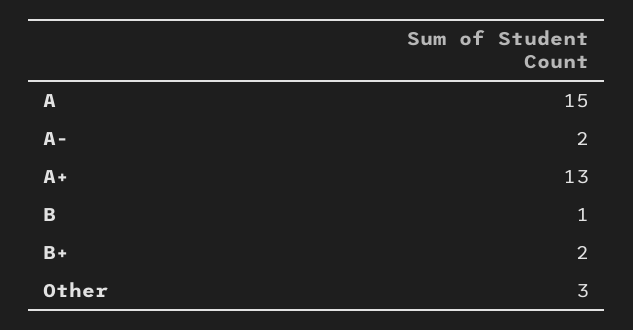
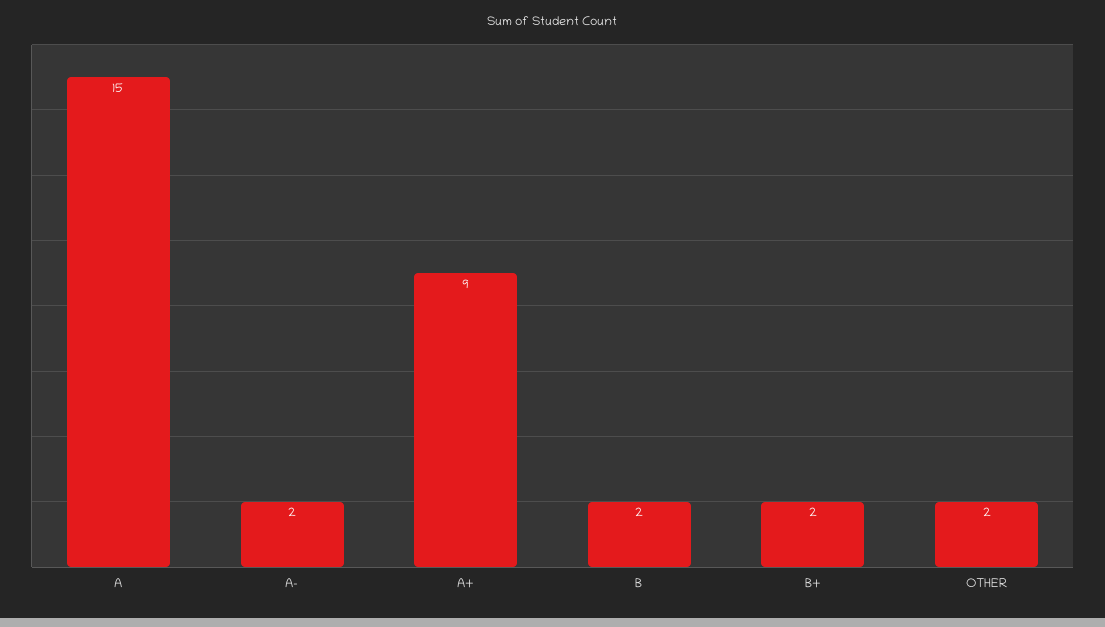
  {
    "A": 15,
    "A-": 2,
-   "A+": 13,
+   "A+": 9,
-   "B": 1,
+   "B": 2,
    "B+": 2,
-   "Other": 3
+   "Other": 2
  }

